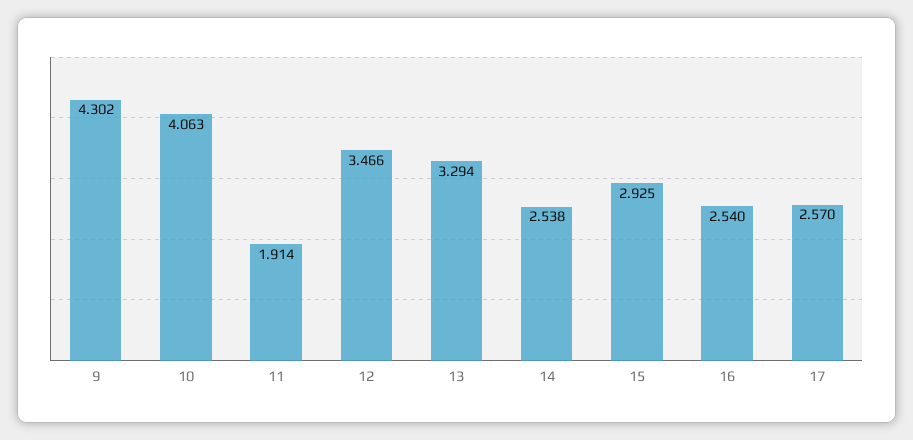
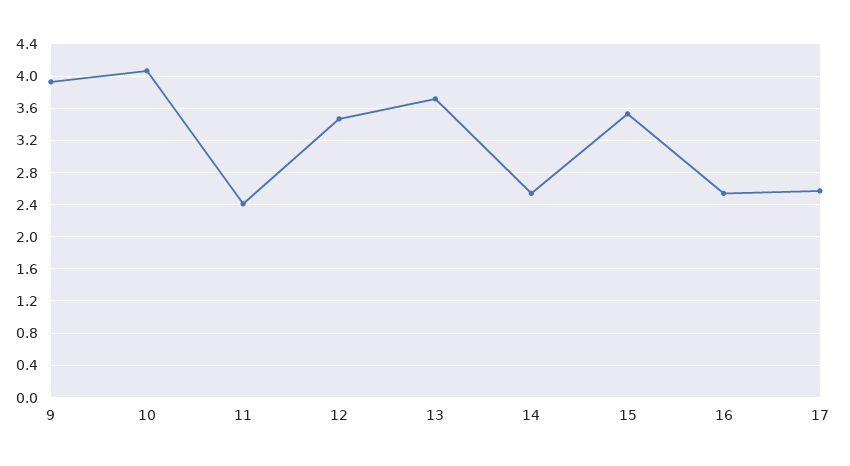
  {
-   "9": 4.302,
+   "9": 3.9,
    "10": 4.063,
-   "11": 1.914,
+   "11": 2.4,
    "12": 3.466,
-   "13": 3.294,
+   "13": 3.7,
    "14": 2.538,
-   "15": 2.925,
+   "15": 3.5,
    "16": 2.54,
    "17": 2.57
  }

